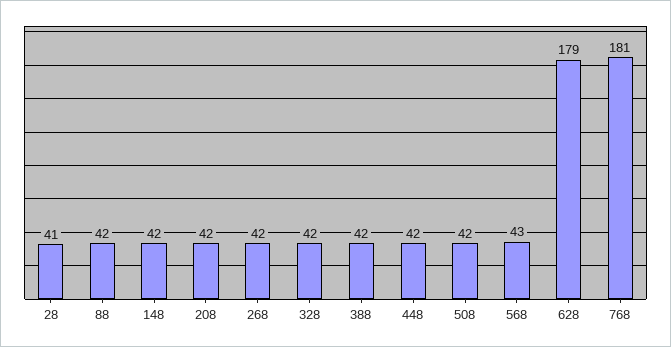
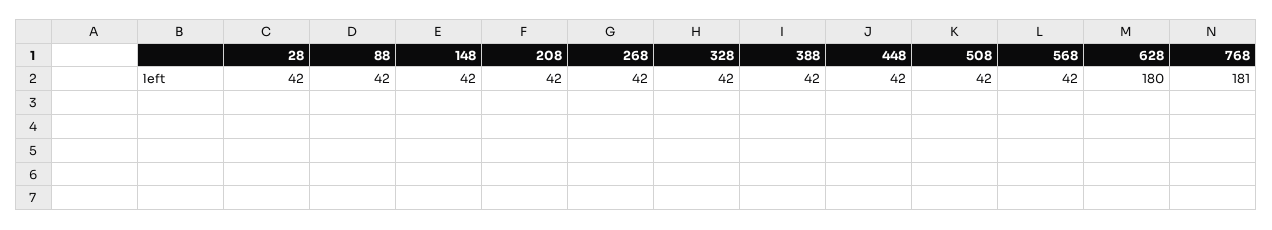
  {
-   "28": 41,
+   "28": 42,
    "88": 42,
    "148": 42,
    "208": 42,
    "268": 42,
    "328": 42,
    "388": 42,
    "448": 42,
    "508": 42,
-   "568": 43,
+   "568": 42,
-   "628": 179,
+   "628": 180,
    "768": 181
  }

